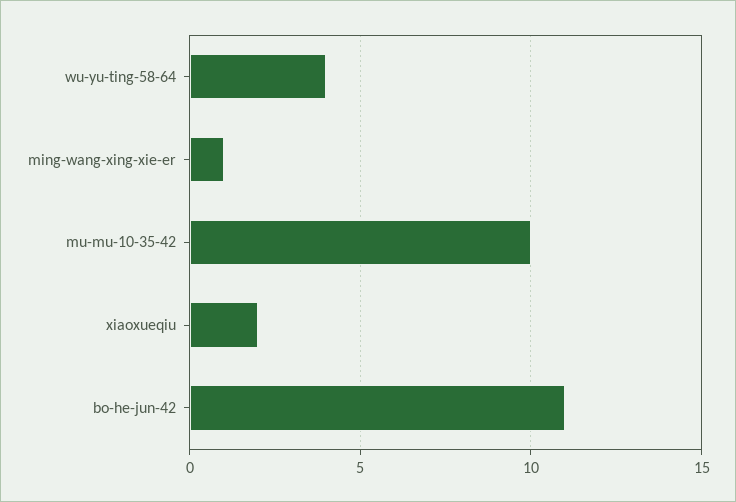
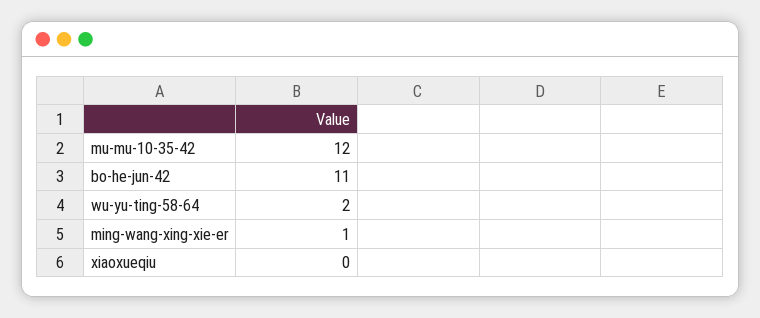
  {
-   "wu-yu-ting-58-64": 4,
+   "wu-yu-ting-58-64": 2,
    "ming-wang-xing-xie-er": 1,
-   "mu-mu-10-35-42": 10,
+   "mu-mu-10-35-42": 12,
-   "xiaoxueqiu": 2,
+   "xiaoxueqiu": 0,
    "bo-he-jun-42": 11
  }

